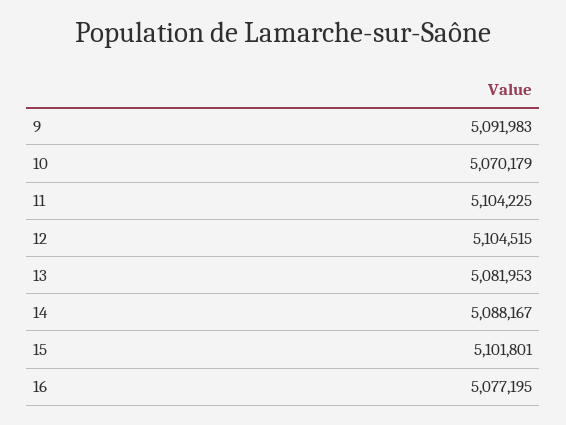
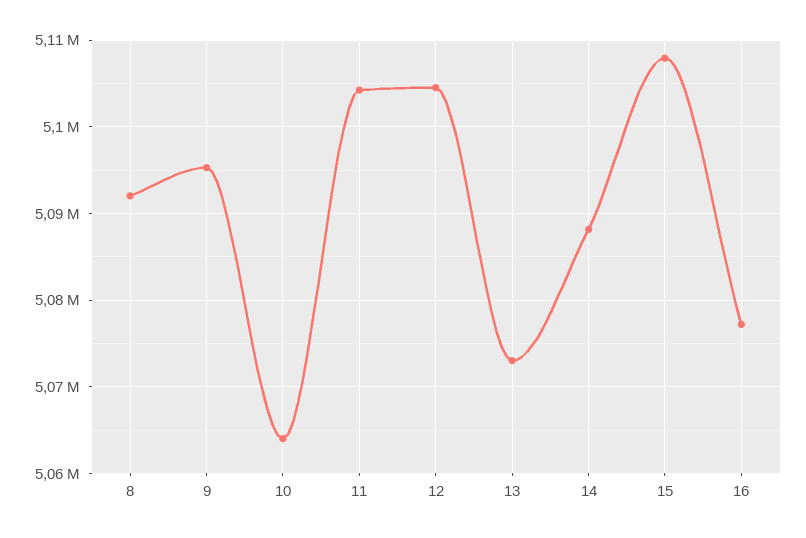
  {
-   "9": 5091983,
+   "9": 5095000,
-   "10": 5070179,
+   "10": 5064000,
    "11": 5104225,
    "12": 5104515,
-   "13": 5081953,
+   "13": 5073000,
    "14": 5088167,
-   "15": 5101801,
+   "15": 5108000,
-   "16": 5077195
+   "16": 5077195,
+   "8": 5092000
  }

